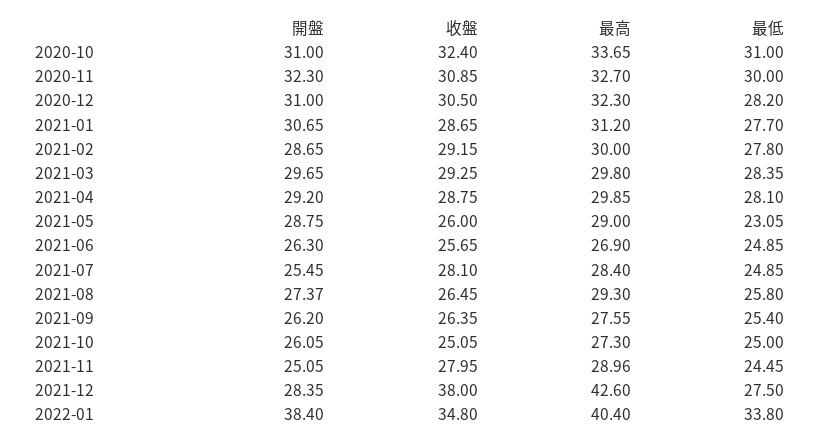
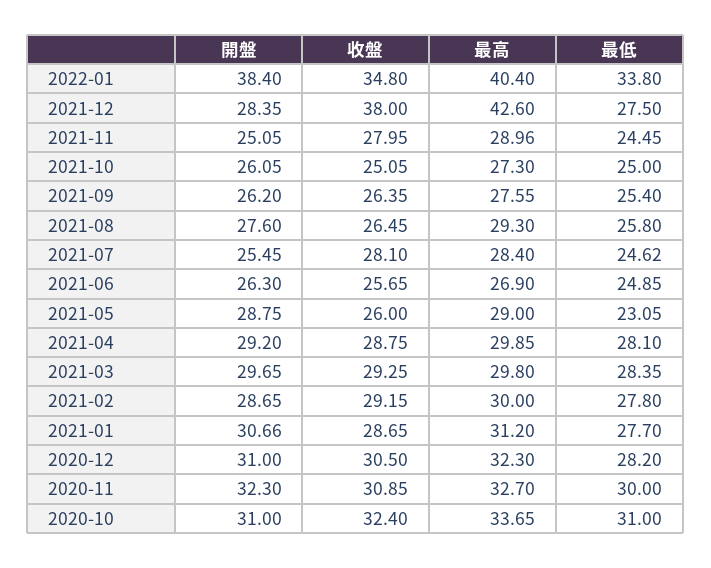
  {
    "開盤": {
      "2020-10": 31,
      "2020-11": 32.3,
      "2020-12": 31,
-     "2021-01": 30.65,
+     "2021-01": 30.66,
      "2021-02": 28.65,
      "2021-03": 29.65,
      "2021-04": 29.2,
      "2021-05": 28.75,
      "2021-06": 26.3,
      "2021-07": 25.45,
-     "2021-08": 27.37,
+     "2021-08": 27.6,
      "2021-09": 26.2,
      "2021-10": 26.05,
      "2021-11": 25.05,
      "2021-12": 28.35,
      "2022-01": 38.4
    },
    "收盤": {
      "2020-10": 32.4,
      "2020-11": 30.85,
      "2020-12": 30.5,
      "2021-01": 28.65,
      "2021-02": 29.15,
      "2021-03": 29.25,
      "2021-04": 28.75,
      "2021-05": 26,
      "2021-06": 25.65,
      "2021-07": 28.1,
      "2021-08": 26.45,
      "2021-09": 26.35,
      "2021-10": 25.05,
      "2021-11": 27.95,
      "2021-12": 38,
      "2022-01": 34.8
    },
    "最高": {
      "2020-10": 33.65,
      "2020-11": 32.7,
      "2020-12": 32.3,
      "2021-01": 31.2,
      "2021-02": 30,
      "2021-03": 29.8,
      "2021-04": 29.85,
      "2021-05": 29,
      "2021-06": 26.9,
      "2021-07": 28.4,
      "2021-08": 29.3,
      "2021-09": 27.55,
      "2021-10": 27.3,
      "2021-11": 28.96,
      "2021-12": 42.6,
      "2022-01": 40.4
    },
    "最低": {
      "2020-10": 31,
      "2020-11": 30,
      "2020-12": 28.2,
      "2021-01": 27.7,
      "2021-02": 27.8,
      "2021-03": 28.35,
      "2021-04": 28.1,
      "2021-05": 23.05,
      "2021-06": 24.85,
-     "2021-07": 24.85,
+     "2021-07": 24.62,
      "2021-08": 25.8,
      "2021-09": 25.4,
      "2021-10": 25,
      "2021-11": 24.45,
      "2021-12": 27.5,
      "2022-01": 33.8
    }
  }

